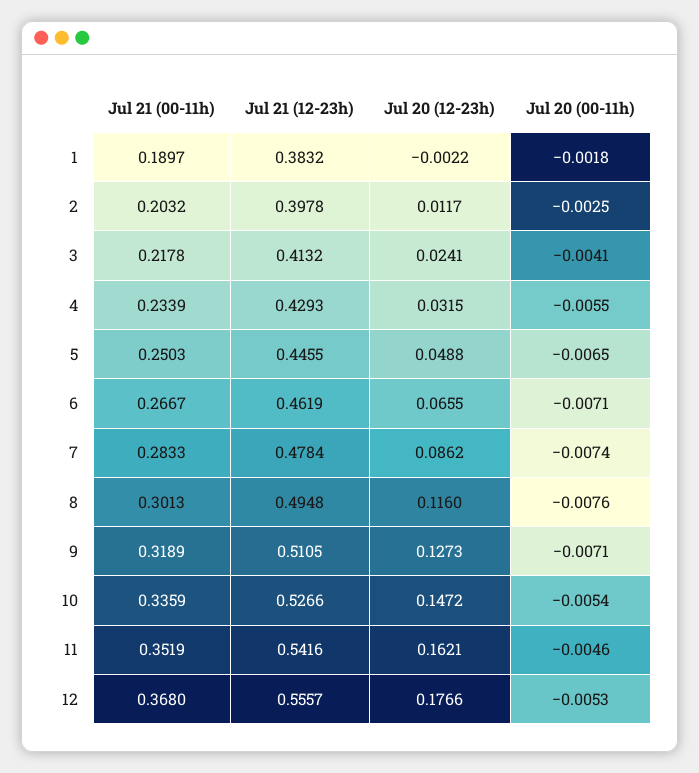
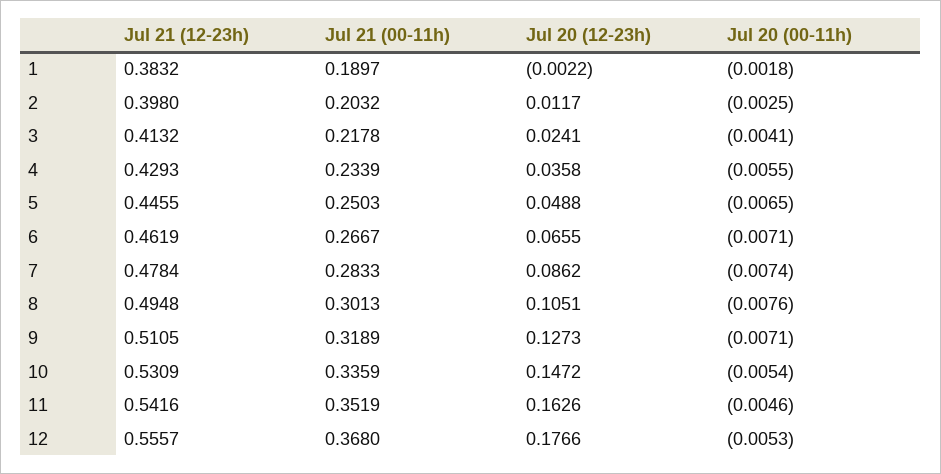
  {
    "Jul 21 (00-11h)": {
      "1": 0.1897,
      "2": 0.2032,
      "3": 0.2178,
      "4": 0.2339,
      "5": 0.2503,
      "6": 0.2667,
      "7": 0.2833,
      "8": 0.3013,
      "9": 0.3189,
      "10": 0.3359,
      "11": 0.3519,
      "12": 0.368
    },
    "Jul 21 (12-23h)": {
      "1": 0.3832,
-     "2": 0.3978,
+     "2": 0.398,
      "3": 0.4132,
      "4": 0.4293,
      "5": 0.4455,
      "6": 0.4619,
      "7": 0.4784,
      "8": 0.4948,
      "9": 0.5105,
-     "10": 0.5266,
+     "10": 0.5309,
      "11": 0.5416,
      "12": 0.5557
    },
    "Jul 20 (12-23h)": {
      "1": -0.0022,
      "2": 0.0117,
      "3": 0.0241,
-     "4": 0.0315,
+     "4": 0.0358,
      "5": 0.0488,
      "6": 0.0655,
      "7": 0.0862,
-     "8": 0.116,
+     "8": 0.1051,
      "9": 0.1273,
      "10": 0.1472,
-     "11": 0.1621,
+     "11": 0.1626,
      "12": 0.1766
    },
    "Jul 20 (00-11h)": {
      "1": -0.0018,
      "2": -0.0025,
      "3": -0.0041,
      "4": -0.0055,
      "5": -0.0065,
      "6": -0.0071,
      "7": -0.0074,
      "8": -0.0076,
      "9": -0.0071,
      "10": -0.0054,
      "11": -0.0046,
      "12": -0.0053
    }
  }

